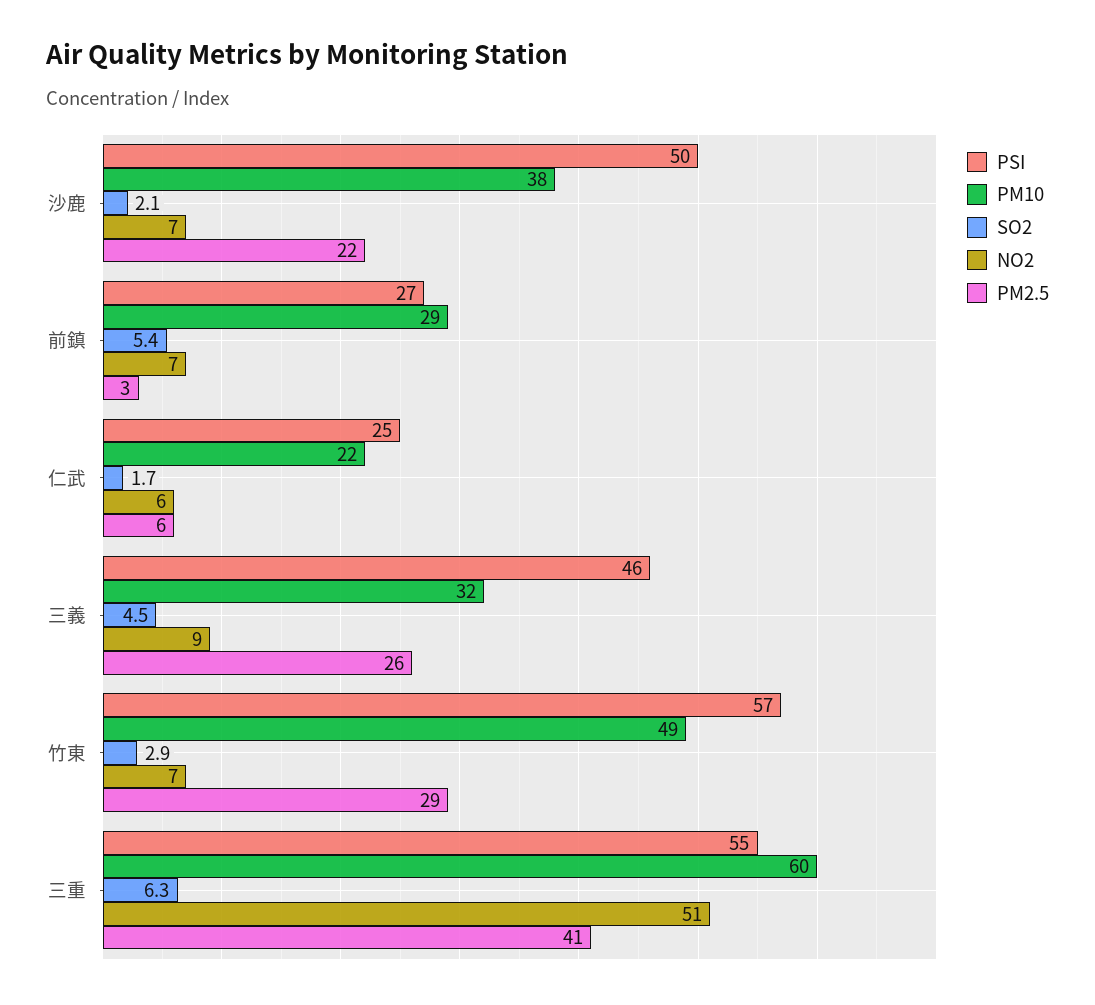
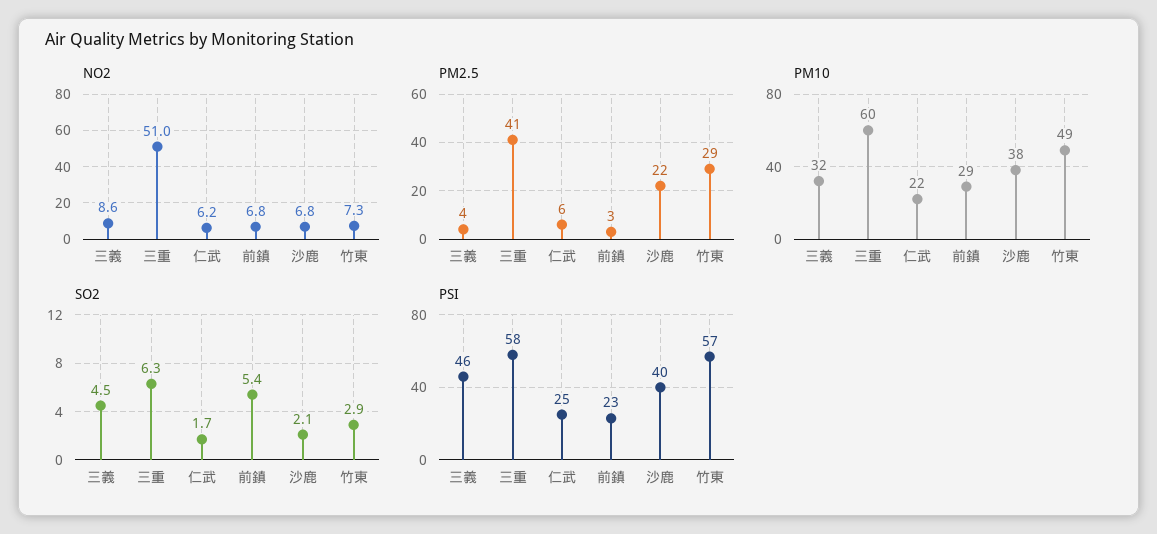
  {
    "PSI": {
-     "沙鹿": 50,
+     "沙鹿": 40,
-     "前鎮": 27,
+     "前鎮": 23,
      "仁武": 25,
      "三義": 46,
      "竹東": 57,
-     "三重": 55
+     "三重": 58
    },
    "PM10": {
      "沙鹿": 38,
      "前鎮": 29,
      "仁武": 22,
      "三義": 32,
      "竹東": 49,
      "三重": 60
    },
    "SO2": {
      "沙鹿": 2.1,
      "前鎮": 5.4,
      "仁武": 1.7,
      "三義": 4.5,
      "竹東": 2.9,
      "三重": 6.3
    },
    "NO2": {
      "沙鹿": 6.8,
      "前鎮": 6.8,
      "仁武": 6.2,
      "三義": 8.6,
      "竹東": 7.3,
      "三重": 51
    },
    "PM2.5": {
      "沙鹿": 22,
      "前鎮": 3,
      "仁武": 6,
-     "三義": 26,
+     "三義": 4,
      "竹東": 29,
      "三重": 41
    }
  }

